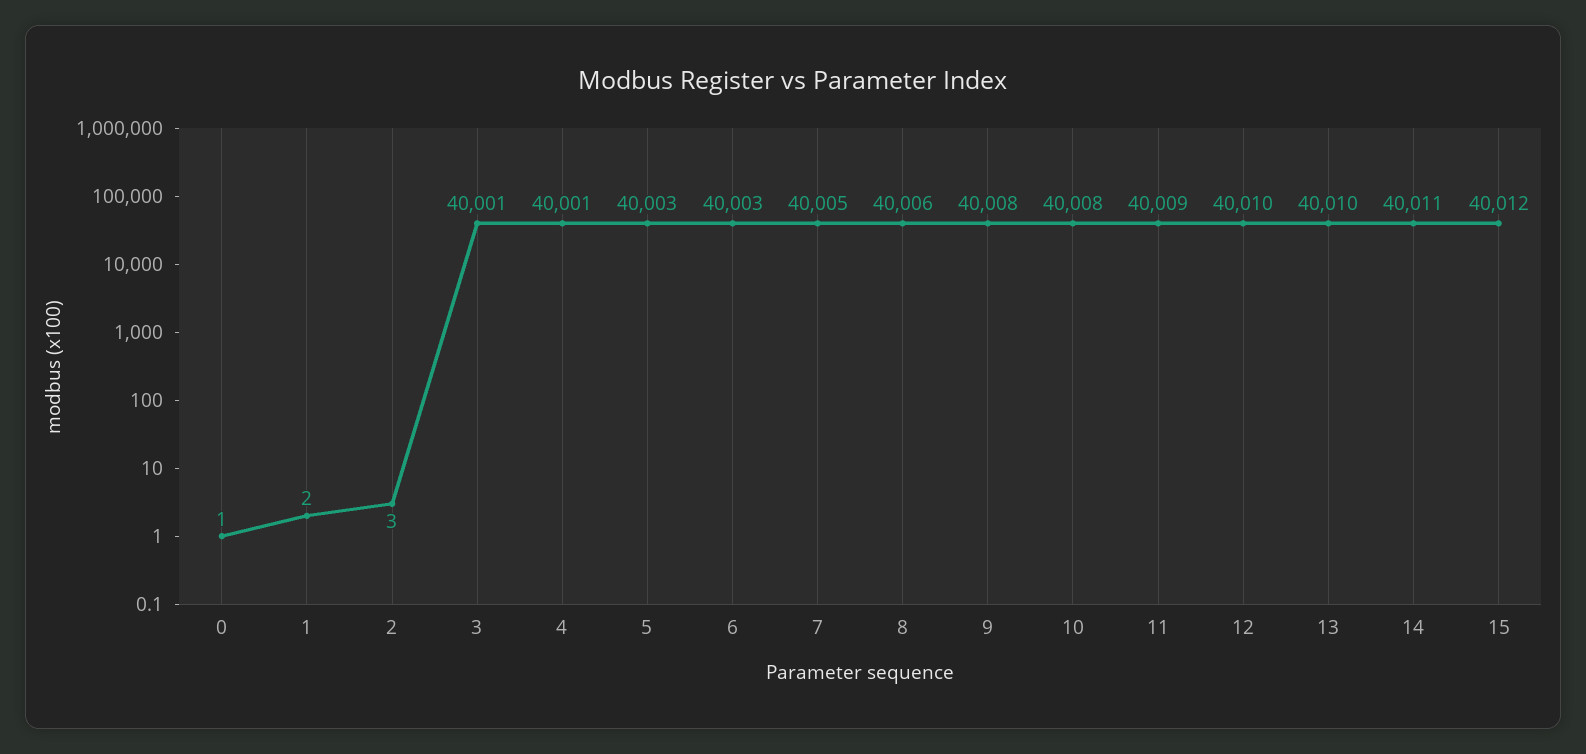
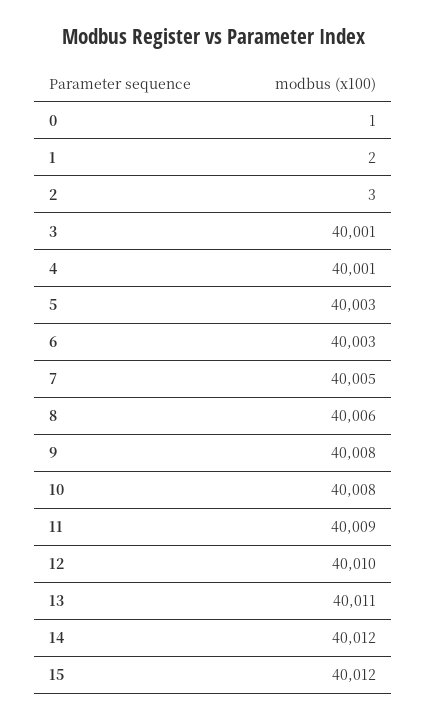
  {
    "0": 1,
    "1": 2,
    "2": 3,
    "3": 40001,
    "4": 40001,
    "5": 40003,
    "6": 40003,
    "7": 40005,
    "8": 40006,
    "9": 40008,
    "10": 40008,
    "11": 40009,
    "12": 40010,
-   "13": 40010,
+   "13": 40011,
-   "14": 40011,
+   "14": 40012,
    "15": 40012
  }

